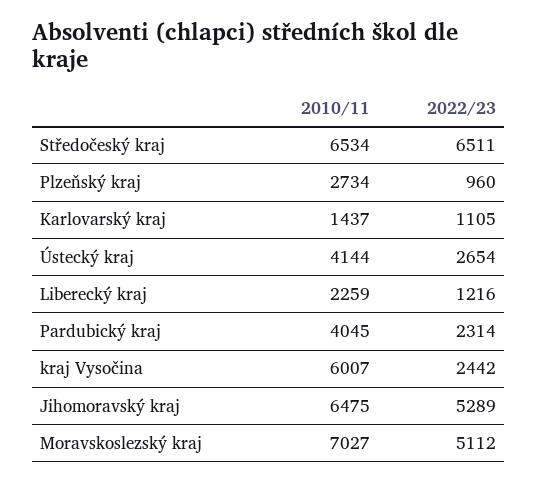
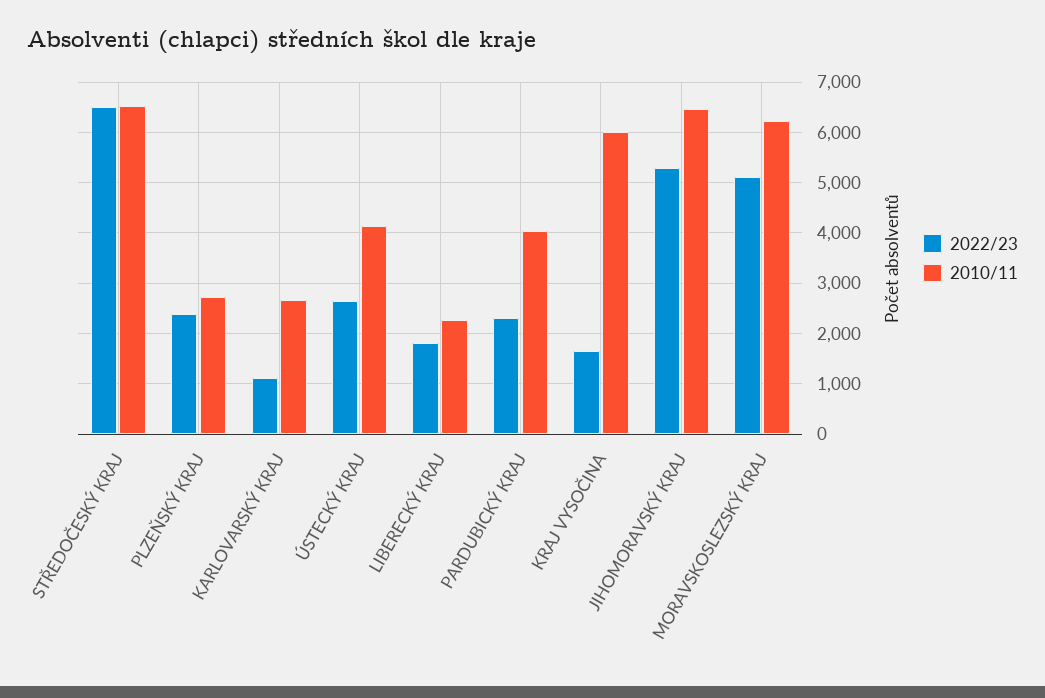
  {
    "2010/11": {
      "Středočeský kraj": 6534,
      "Plzeňský kraj": 2734,
-     "Karlovarský kraj": 1437,
+     "Karlovarský kraj": 2600,
      "Ústecký kraj": 4144,
      "Liberecký kraj": 2259,
      "Pardubický kraj": 4045,
      "kraj Vysočina": 6007,
      "Jihomoravský kraj": 6475,
-     "Moravskoslezský kraj": 7027
+     "Moravskoslezský kraj": 6200
    },
    "2022/23": {
      "Středočeský kraj": 6511,
-     "Plzeňský kraj": 960,
+     "Plzeňský kraj": 2400,
      "Karlovarský kraj": 1105,
      "Ústecký kraj": 2654,
-     "Liberecký kraj": 1216,
+     "Liberecký kraj": 1800,
      "Pardubický kraj": 2314,
-     "kraj Vysočina": 2442,
+     "kraj Vysočina": 1600,
      "Jihomoravský kraj": 5289,
      "Moravskoslezský kraj": 5112
    }
  }

